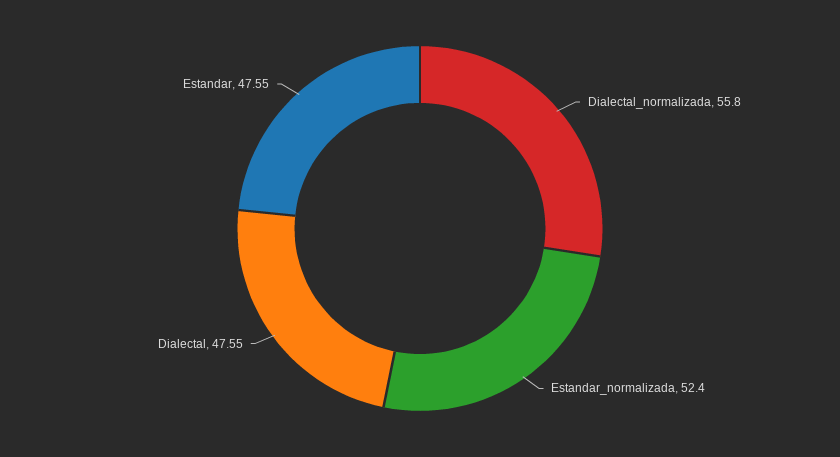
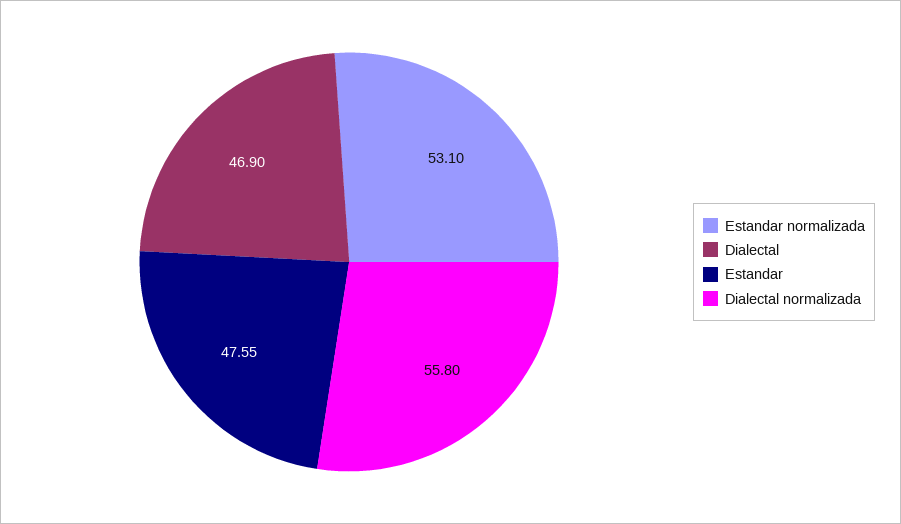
  {
    "Dialectal_normalizada": 55.8,
-   "Estandar_normalizada": 52.4,
+   "Estandar_normalizada": 53.1,
-   "Dialectal": 47.55,
+   "Dialectal": 46.9,
    "Estandar": 47.55
  }

